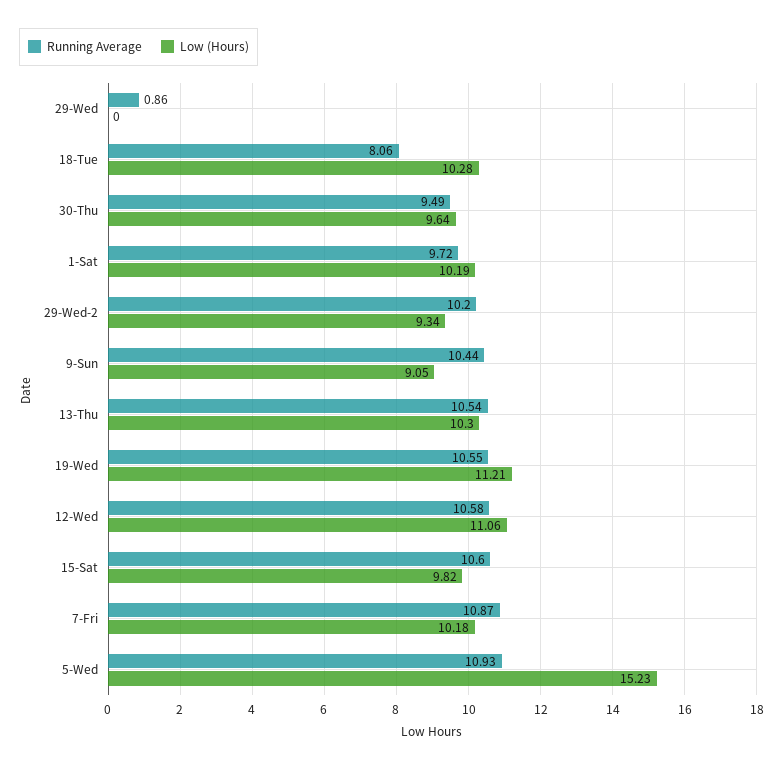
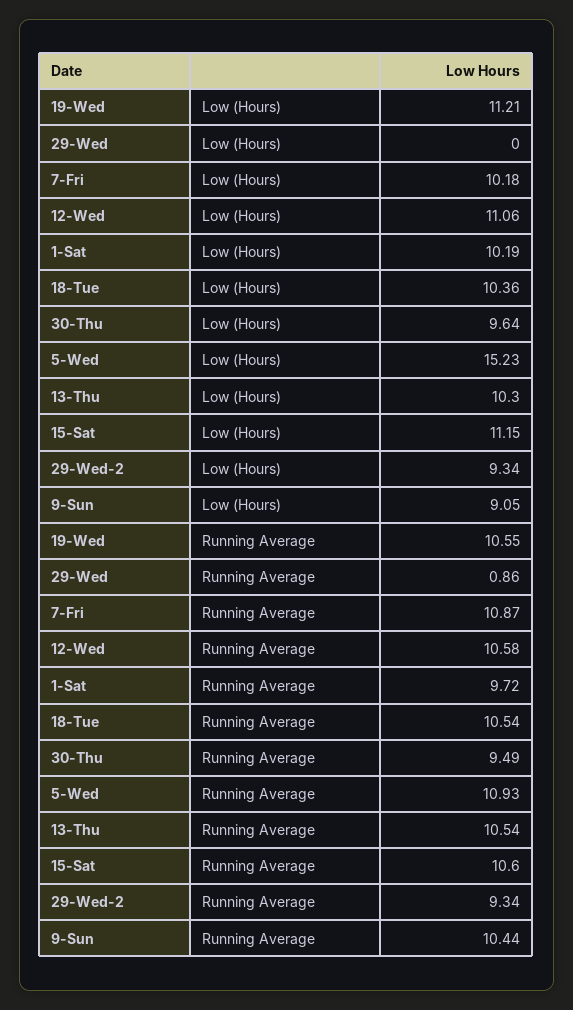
  {
    "Running Average": {
      "29-Wed": 0.86,
-     "18-Tue": 8.06,
+     "18-Tue": 10.54,
      "30-Thu": 9.49,
      "1-Sat": 9.72,
-     "29-Wed-2": 10.2,
+     "29-Wed-2": 9.34,
      "9-Sun": 10.44,
      "13-Thu": 10.54,
      "19-Wed": 10.55,
      "12-Wed": 10.58,
      "15-Sat": 10.6,
      "7-Fri": 10.87,
      "5-Wed": 10.93
    },
    "Low (Hours)": {
      "29-Wed": 0,
-     "18-Tue": 10.28,
+     "18-Tue": 10.36,
      "30-Thu": 9.64,
      "1-Sat": 10.19,
      "29-Wed-2": 9.34,
      "9-Sun": 9.05,
      "13-Thu": 10.3,
      "19-Wed": 11.21,
      "12-Wed": 11.06,
-     "15-Sat": 9.82,
+     "15-Sat": 11.15,
      "7-Fri": 10.18,
      "5-Wed": 15.23
    }
  }

